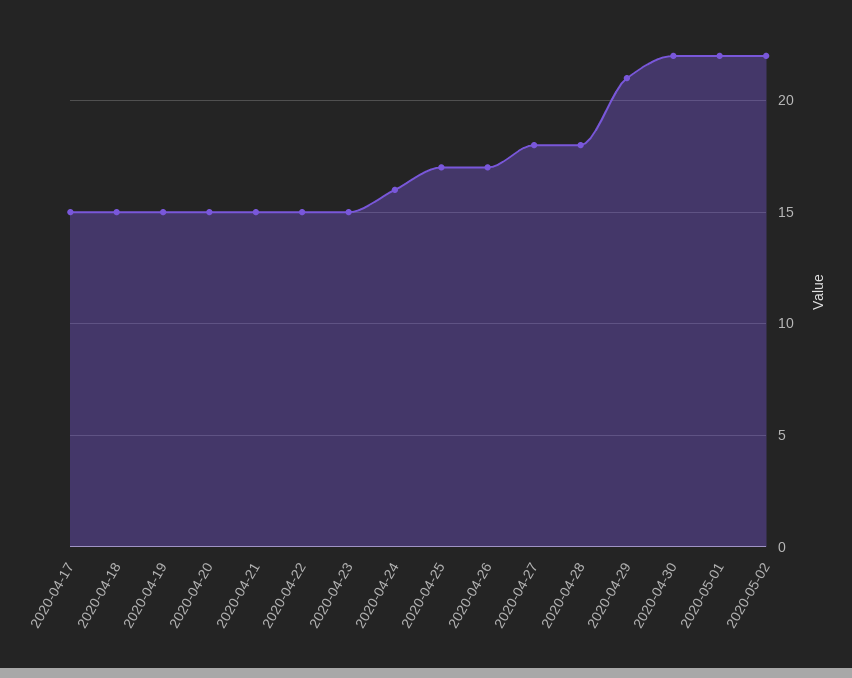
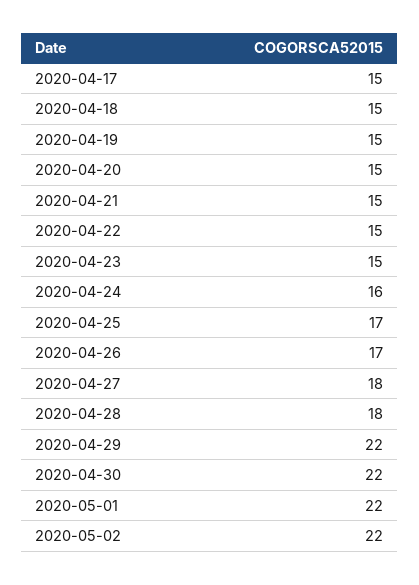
  {
    "2020-04-17": 15,
    "2020-04-18": 15,
    "2020-04-19": 15,
    "2020-04-20": 15,
    "2020-04-21": 15,
    "2020-04-22": 15,
    "2020-04-23": 15,
    "2020-04-24": 16,
    "2020-04-25": 17,
    "2020-04-26": 17,
    "2020-04-27": 18,
    "2020-04-28": 18,
-   "2020-04-29": 21,
+   "2020-04-29": 22,
    "2020-04-30": 22,
    "2020-05-01": 22,
    "2020-05-02": 22
  }

